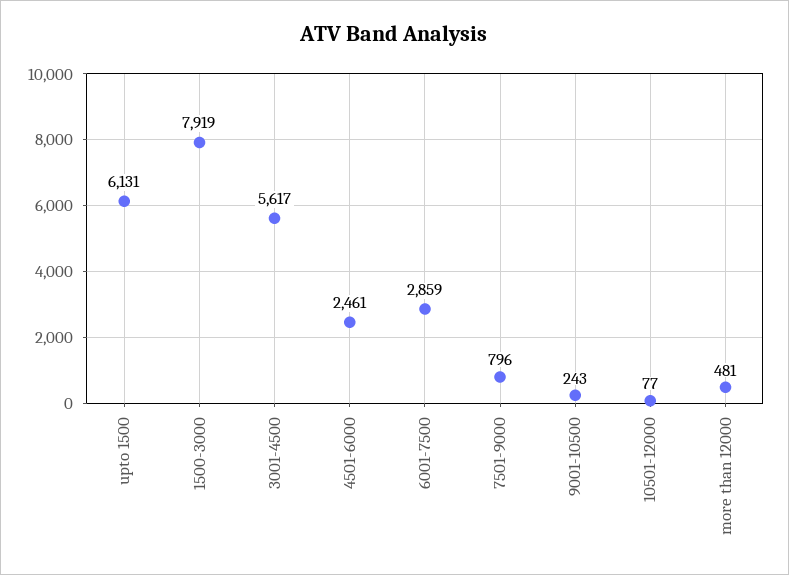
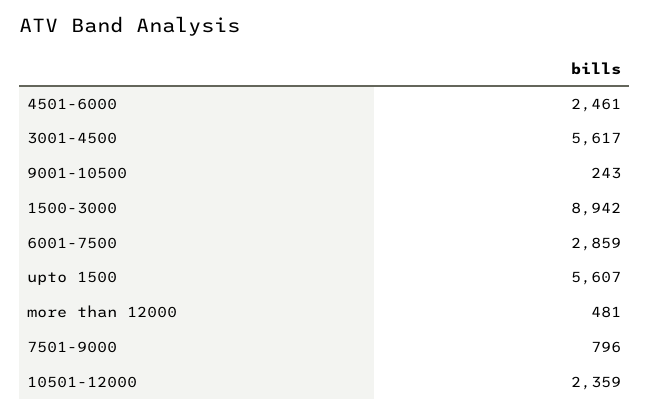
  {
-   "upto 1500": 6131,
+   "upto 1500": 5607,
-   "1500-3000": 7919,
+   "1500-3000": 8942,
    "3001-4500": 5617,
    "4501-6000": 2461,
    "6001-7500": 2859,
    "7501-9000": 796,
    "9001-10500": 243,
-   "10501-12000": 77,
+   "10501-12000": 2359,
    "more than 12000": 481
  }

